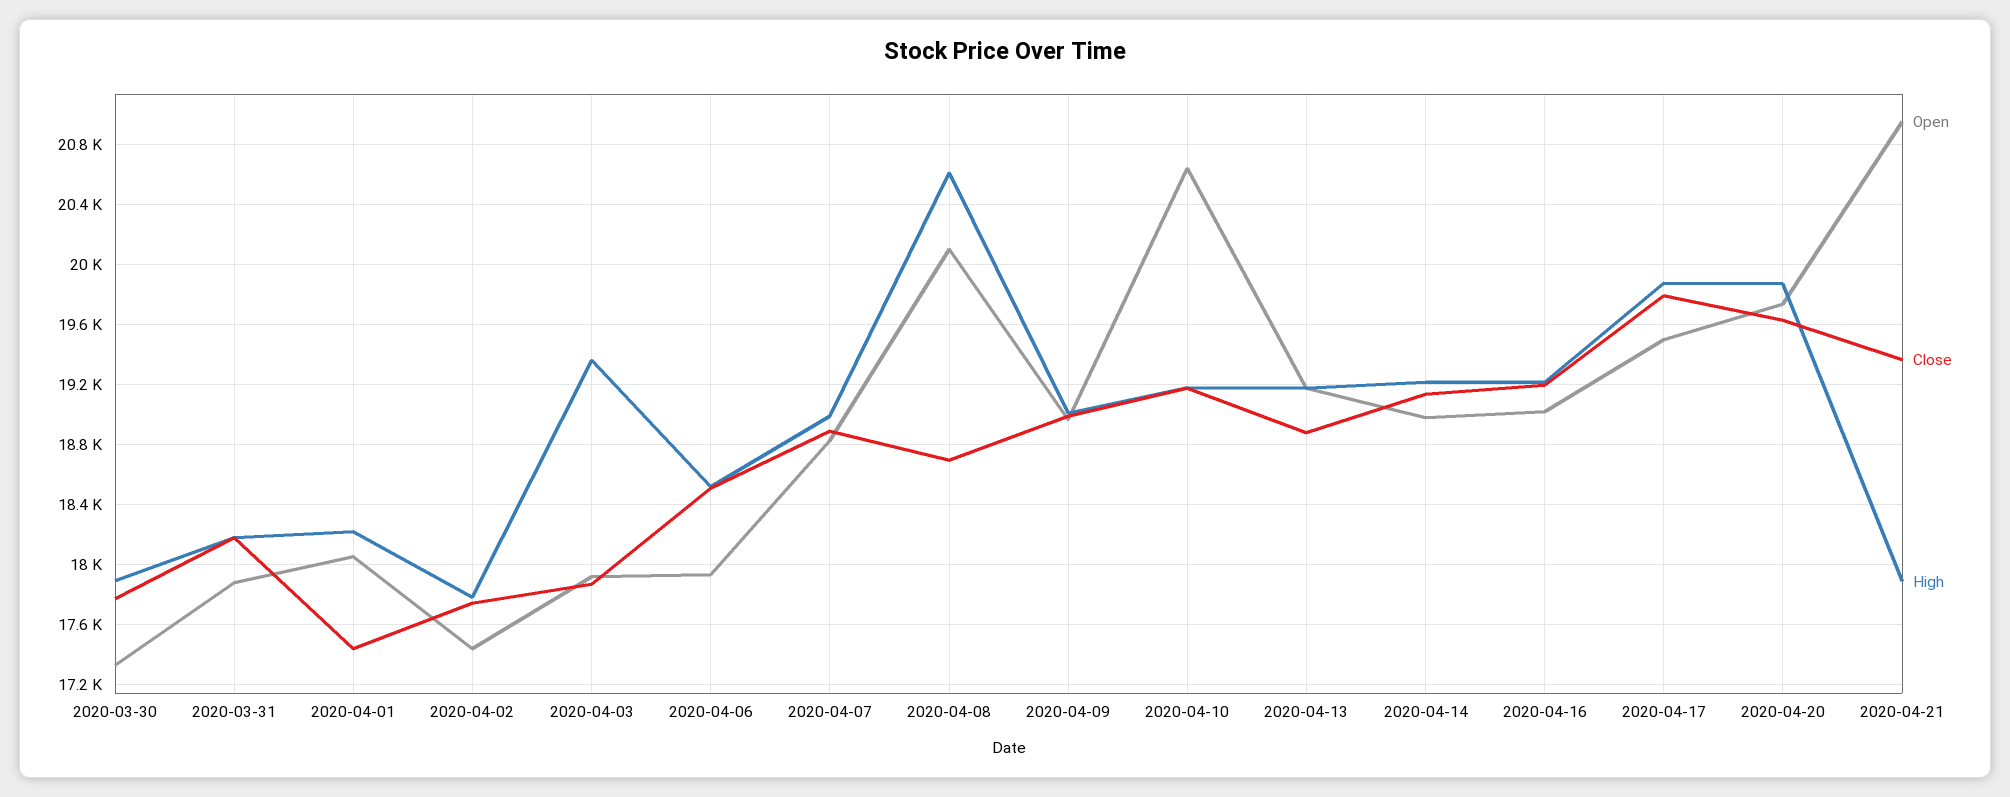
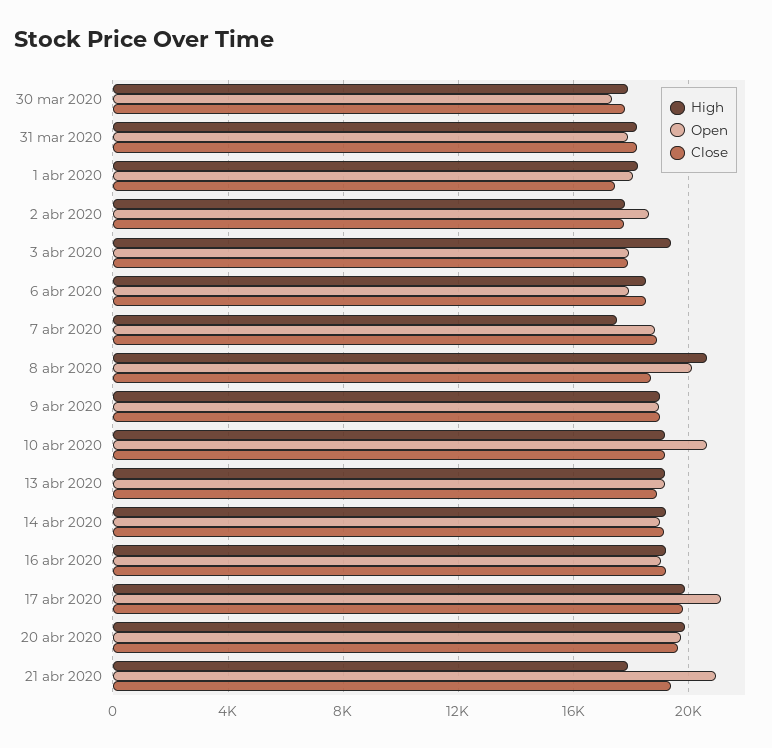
  {
    "Open": {
      "2020-03-30": 17350,
      "2020-03-31": 17900,
      "2020-04-01": 18050,
-     "2020-04-02": 17450,
+     "2020-04-02": 18500,
      "2020-04-03": 17900,
      "2020-04-06": 17950,
      "2020-04-07": 18850,
      "2020-04-08": 20100,
      "2020-04-09": 18950,
      "2020-04-10": 20650,
      "2020-04-13": 19200,
      "2020-04-14": 19000,
      "2020-04-16": 19000,
-     "2020-04-17": 19500,
+     "2020-04-17": 21000,
      "2020-04-20": 19750,
      "2020-04-21": 20950
    },
    "Close": {
      "2020-03-30": 17800,
      "2020-03-31": 18200,
      "2020-04-01": 17450,
      "2020-04-02": 17750,
      "2020-04-03": 17850,
      "2020-04-06": 18500,
      "2020-04-07": 18900,
      "2020-04-08": 18700,
      "2020-04-09": 19000,
      "2020-04-10": 19200,
      "2020-04-13": 18900,
      "2020-04-14": 19150,
      "2020-04-16": 19200,
      "2020-04-17": 19800,
      "2020-04-20": 19650,
      "2020-04-21": 19350
    },
    "High": {
      "2020-03-30": 17900,
      "2020-03-31": 18200,
      "2020-04-01": 18200,
      "2020-04-02": 17800,
      "2020-04-03": 19350,
      "2020-04-06": 18500,
-     "2020-04-07": 19000,
+     "2020-04-07": 17500,
      "2020-04-08": 20600,
      "2020-04-09": 19000,
      "2020-04-10": 19200,
      "2020-04-13": 19200,
      "2020-04-14": 19200,
      "2020-04-16": 19200,
      "2020-04-17": 19900,
      "2020-04-20": 19850,
      "2020-04-21": 17900
    }
  }

